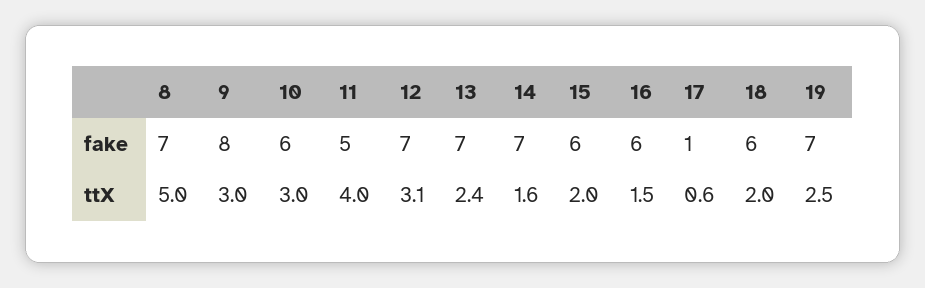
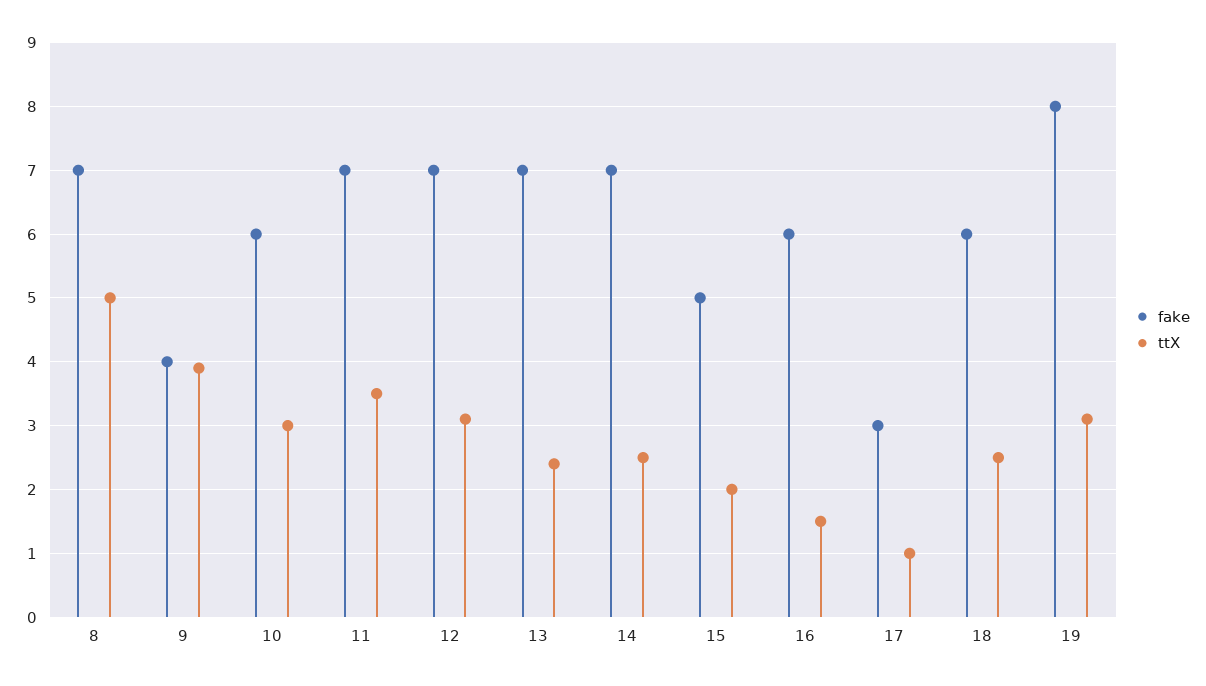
  {
    "fake": {
      "8": 7,
-     "9": 8,
+     "9": 4,
      "10": 6,
-     "11": 5,
+     "11": 7,
      "12": 7,
      "13": 7,
      "14": 7,
-     "15": 6,
+     "15": 5,
      "16": 6,
-     "17": 1,
+     "17": 3,
      "18": 6,
-     "19": 7
+     "19": 8
    },
    "ttX": {
      "8": 5,
-     "9": 3,
+     "9": 3.9,
      "10": 3,
-     "11": 4,
+     "11": 3.5,
      "12": 3.1,
      "13": 2.4,
-     "14": 1.6,
+     "14": 2.5,
      "15": 2,
      "16": 1.5,
-     "17": 0.6,
+     "17": 1,
-     "18": 2,
+     "18": 2.5,
-     "19": 2.5
+     "19": 3.1
    }
  }

